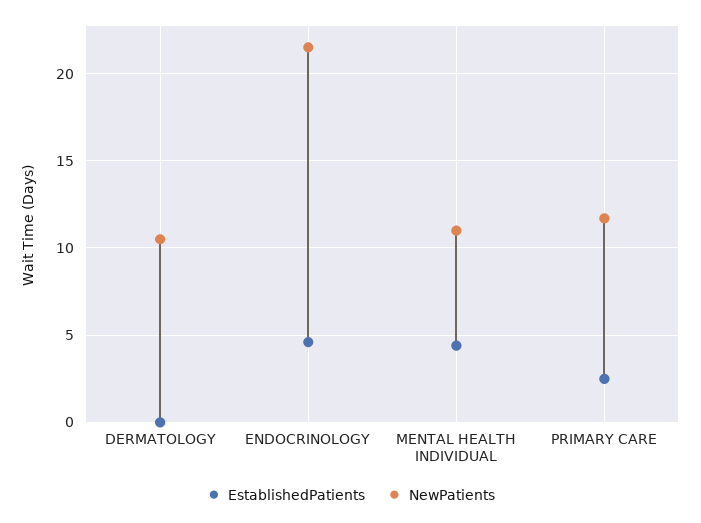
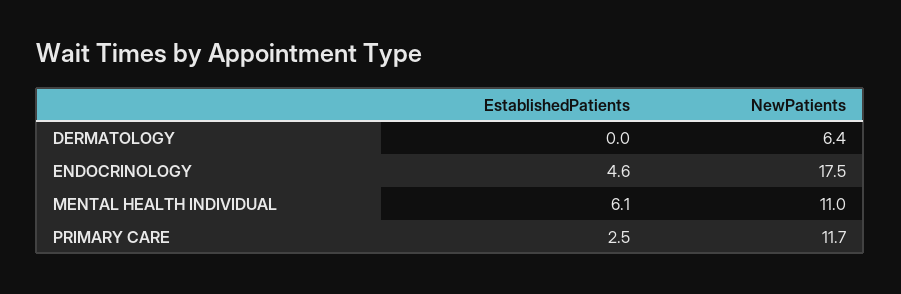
  {
    "EstablishedPatients": {
      "DERMATOLOGY": 0,
      "ENDOCRINOLOGY": 4.6,
-     "MENTAL HEALTH INDIVIDUAL": 4.5,
+     "MENTAL HEALTH INDIVIDUAL": 6.1,
      "PRIMARY CARE": 2.5
    },
    "NewPatients": {
-     "DERMATOLOGY": 10.5,
+     "DERMATOLOGY": 6.4,
-     "ENDOCRINOLOGY": 21.5,
+     "ENDOCRINOLOGY": 17.5,
      "MENTAL HEALTH INDIVIDUAL": 11,
      "PRIMARY CARE": 11.7
    }
  }

